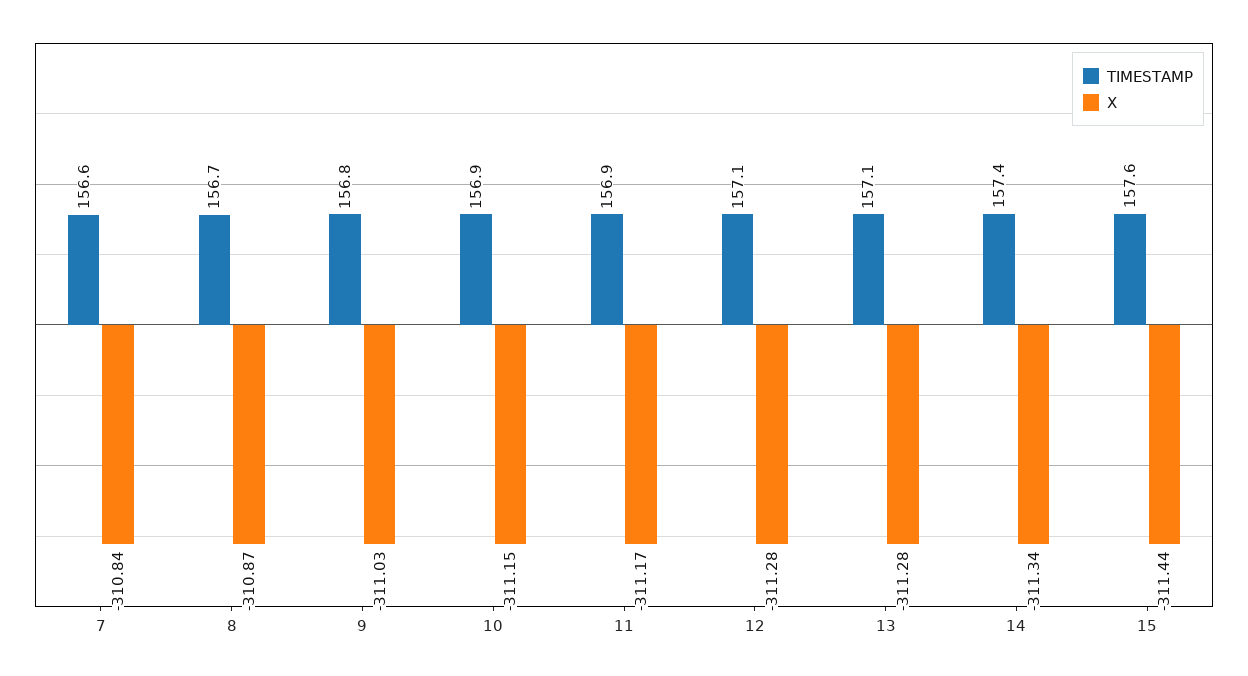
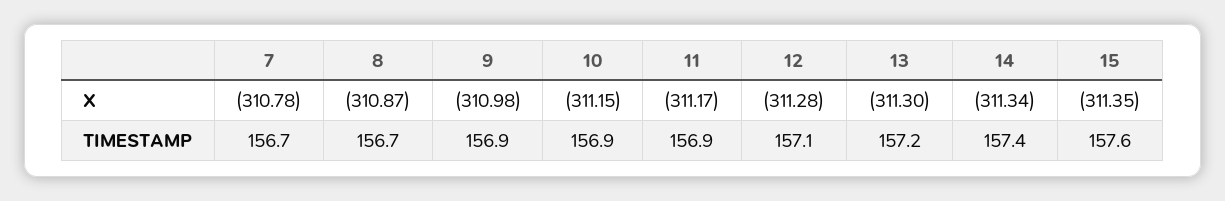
  {
    "TIMESTAMP": {
-     "7": 156.6,
+     "7": 156.7,
      "8": 156.7,
-     "9": 156.8,
+     "9": 156.9,
      "10": 156.9,
      "11": 156.9,
      "12": 157.1,
-     "13": 157.1,
+     "13": 157.2,
      "14": 157.4,
      "15": 157.6
    },
    "X": {
-     "7": -310.84,
+     "7": -310.78,
      "8": -310.87,
-     "9": -311.03,
+     "9": -310.98,
      "10": -311.15,
      "11": -311.17,
      "12": -311.28,
-     "13": -311.28,
+     "13": -311.3,
      "14": -311.34,
-     "15": -311.44
+     "15": -311.35
    }
  }

